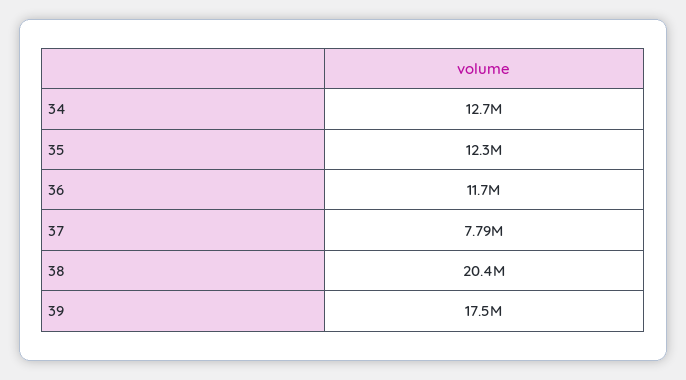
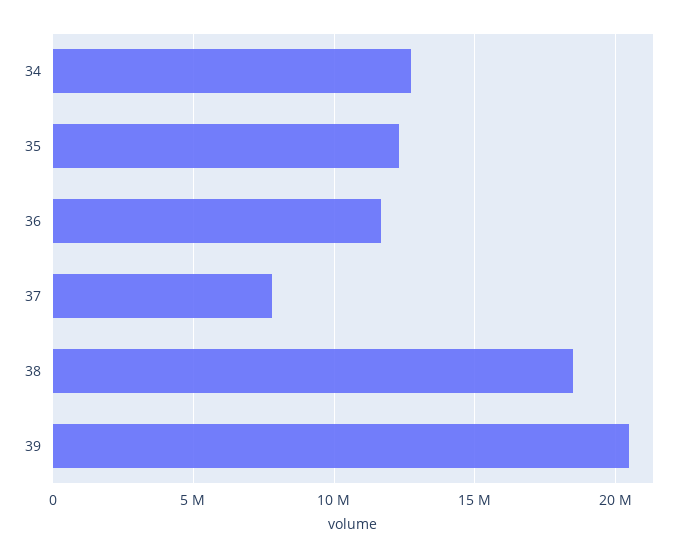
  {
    "34": 12700000,
    "35": 12300000,
    "36": 11700000,
    "37": 7790000,
-   "38": 20400000,
+   "38": 18500000,
-   "39": 17500000
+   "39": 20500000
  }

